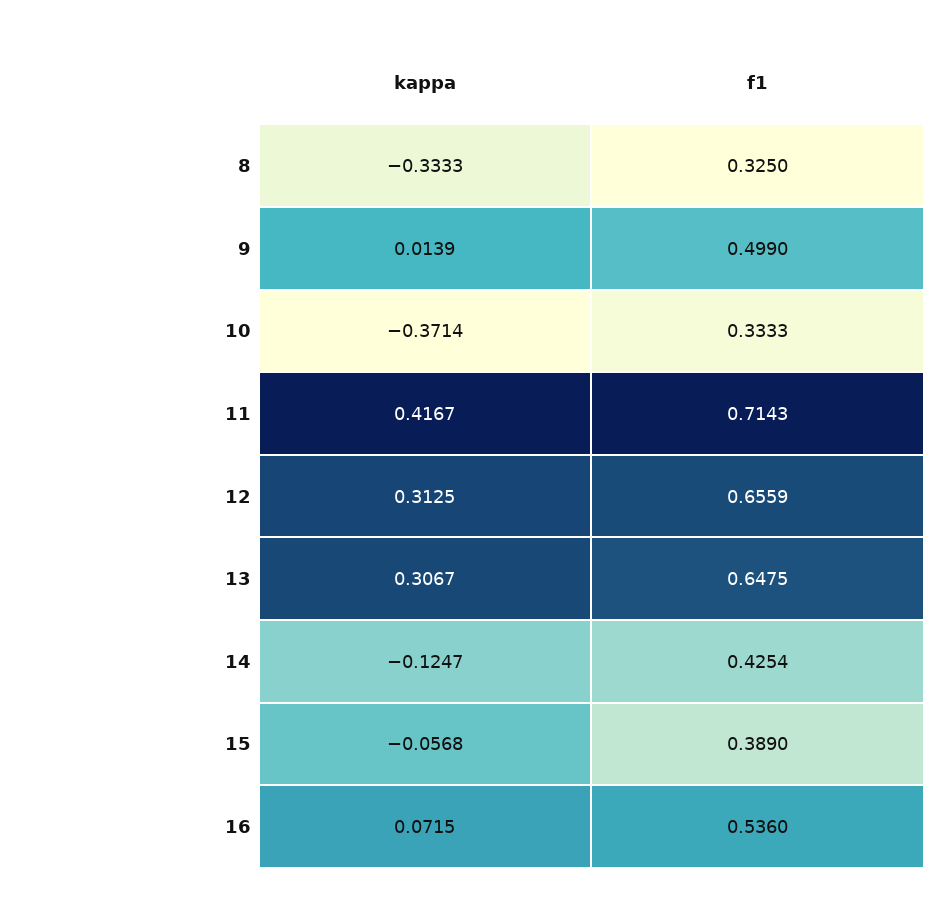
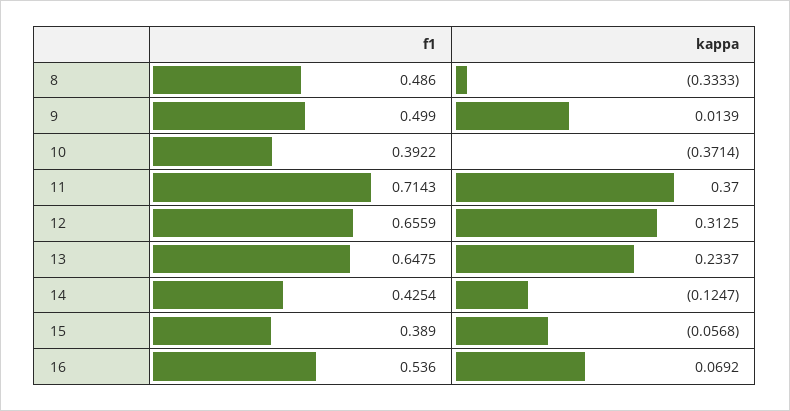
  {
    "kappa": {
      "8": -0.3333,
      "9": 0.0139,
      "10": -0.3714,
-     "11": 0.4167,
+     "11": 0.37,
      "12": 0.3125,
-     "13": 0.3067,
+     "13": 0.2337,
      "14": -0.1247,
      "15": -0.0568,
-     "16": 0.0715
+     "16": 0.0692
    },
    "f1": {
-     "8": 0.325,
+     "8": 0.486,
      "9": 0.499,
-     "10": 0.3333,
+     "10": 0.3922,
      "11": 0.7143,
      "12": 0.6559,
      "13": 0.6475,
      "14": 0.4254,
      "15": 0.389,
      "16": 0.536
    }
  }

